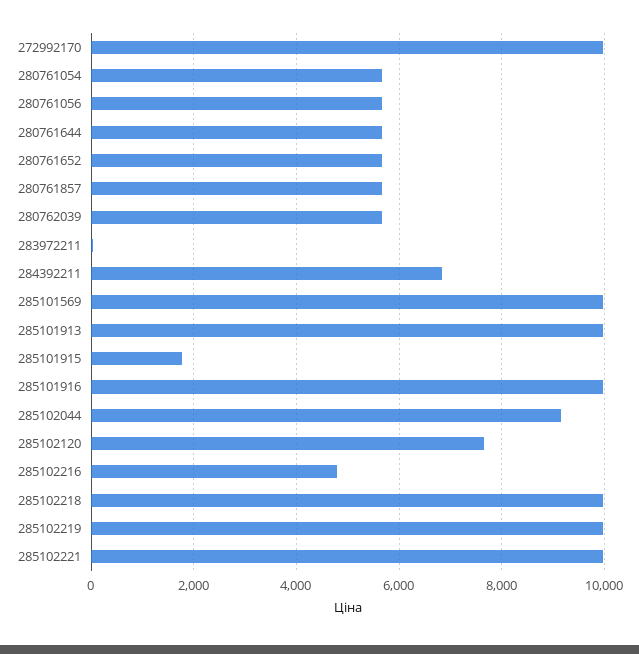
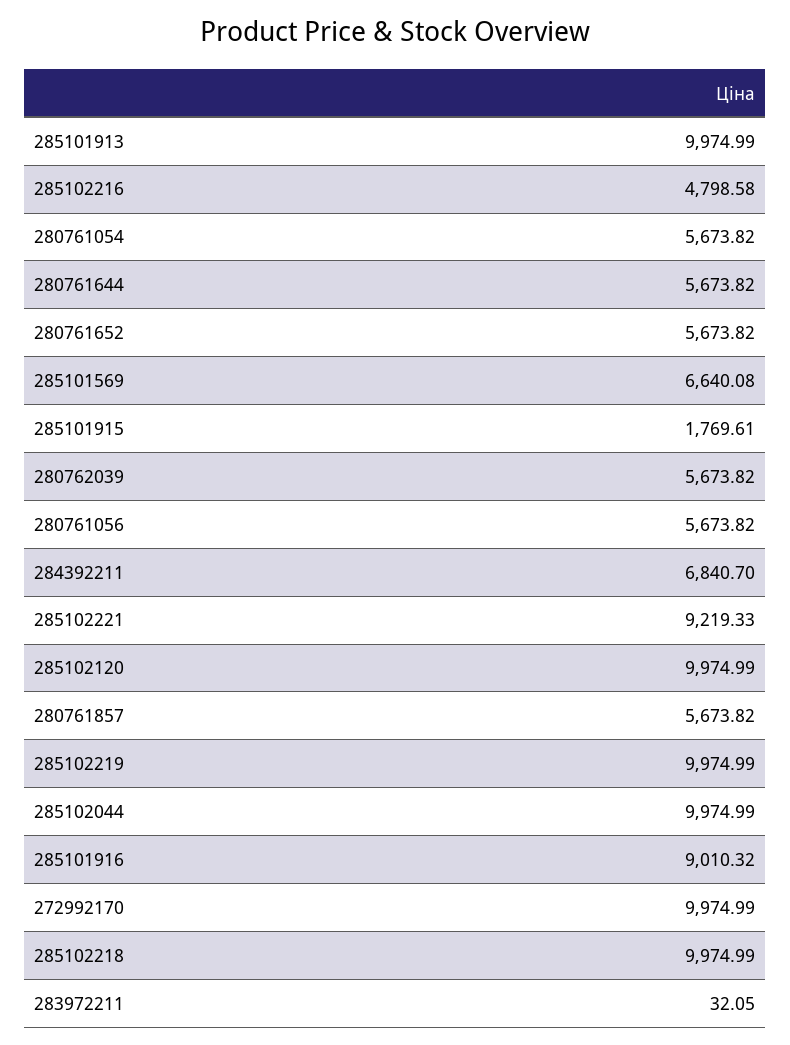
  {
    "272992170": 9974.99,
    "280761054": 5673.82,
    "280761056": 5673.82,
    "280761644": 5673.82,
    "280761652": 5673.82,
    "280761857": 5673.82,
    "280762039": 5673.82,
    "283972211": 32.05,
    "284392211": 6840.7,
-   "285101569": 10000,
+   "285101569": 6640.08,
    "285101913": 9974.99,
    "285101915": 1769.61,
-   "285101916": 10000,
+   "285101916": 9010.32,
-   "285102044": 9200,
+   "285102044": 9974.99,
-   "285102120": 7600,
+   "285102120": 9974.99,
    "285102216": 4798.58,
    "285102218": 9974.99,
    "285102219": 9974.99,
-   "285102221": 10000
+   "285102221": 9219.33
  }

